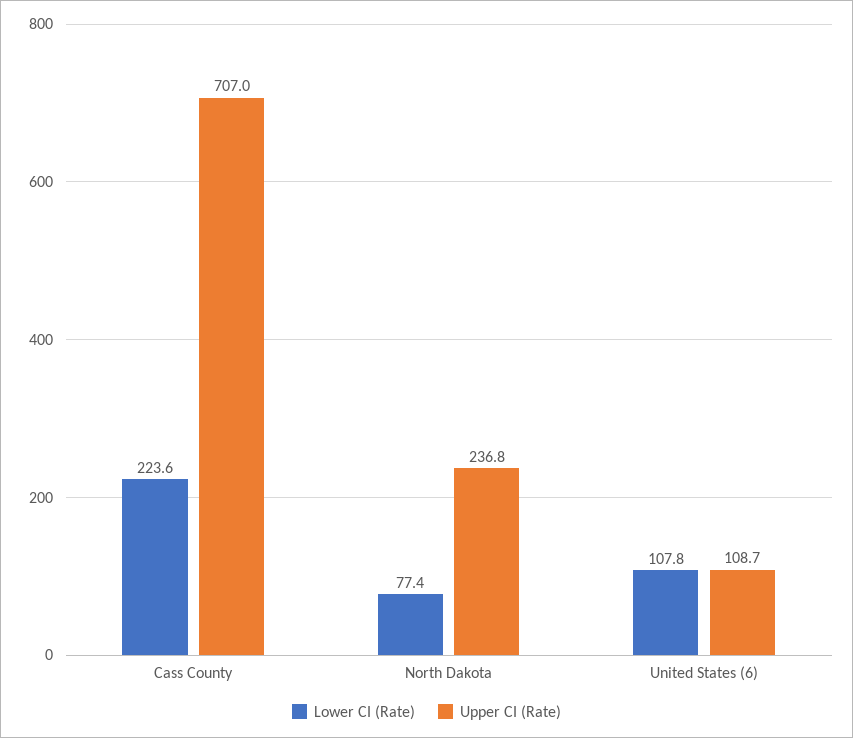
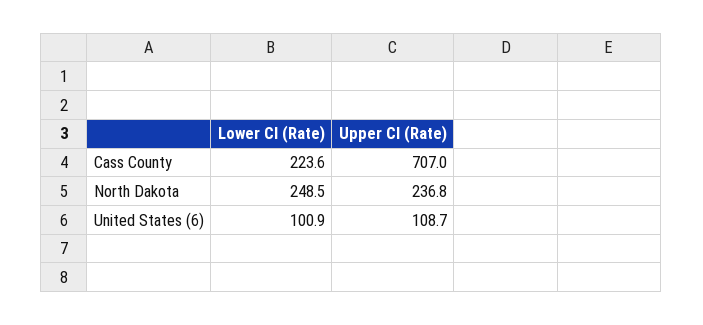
  {
    "Lower CI (Rate)": {
      "Cass County": 223.6,
-     "North Dakota": 77.4,
+     "North Dakota": 248.5,
-     "United States (6)": 107.8
+     "United States (6)": 100.9
    },
    "Upper CI (Rate)": {
      "Cass County": 707,
      "North Dakota": 236.8,
      "United States (6)": 108.7
    }
  }

